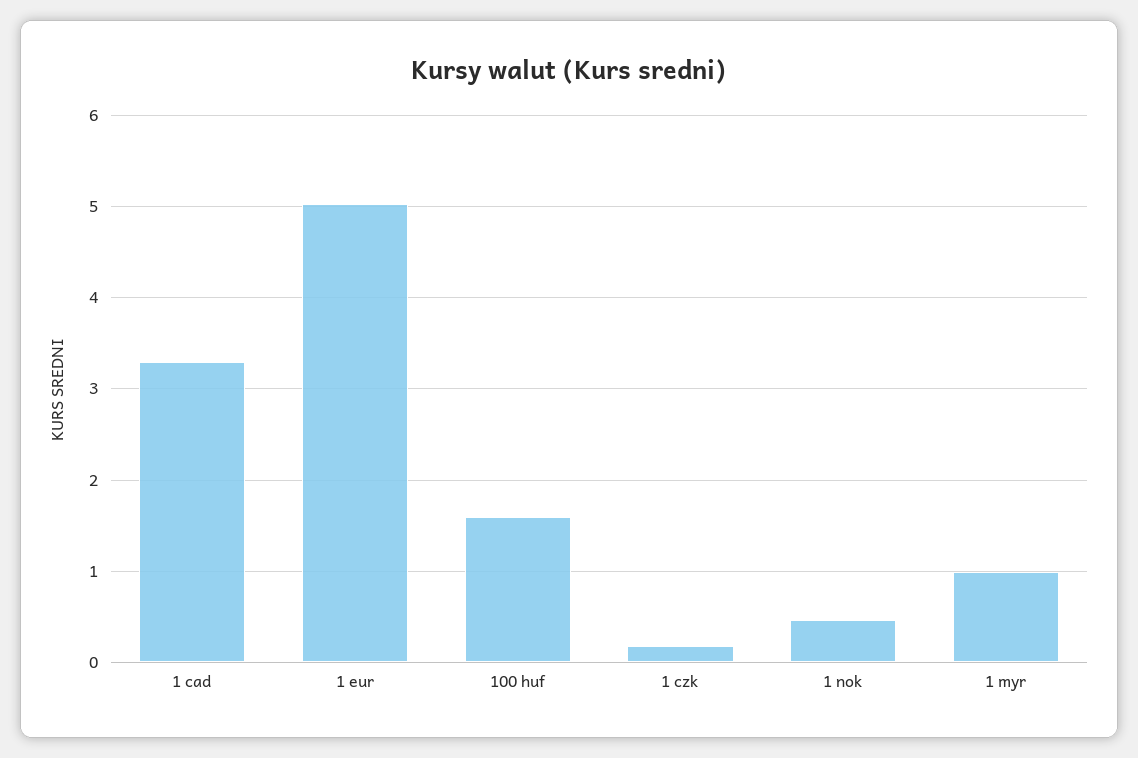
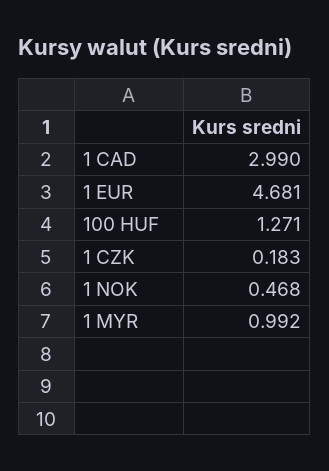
  {
-   "1 cad": 3.3,
+   "1 cad": 2.99,
-   "1 eur": 5,
+   "1 eur": 4.681,
-   "100 huf": 1.6,
+   "100 huf": 1.271,
    "1 czk": 0.183,
    "1 nok": 0.468,
    "1 myr": 0.992
  }

